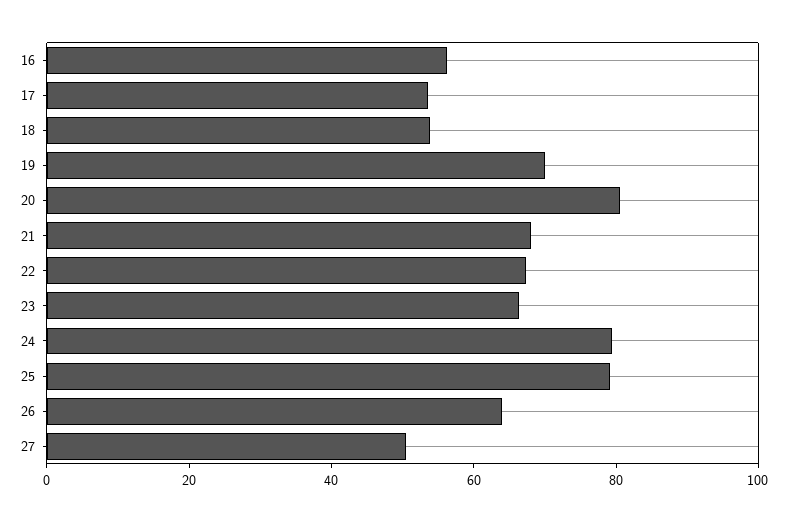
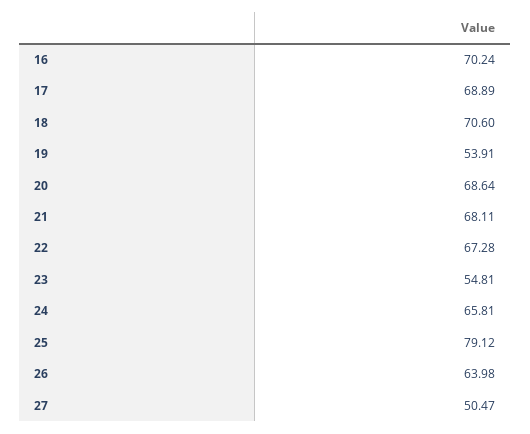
  {
-   "16": 55,
+   "16": 70.24,
-   "17": 55,
+   "17": 68.89,
-   "18": 55,
+   "18": 70.6,
-   "19": 70,
+   "19": 53.91,
-   "20": 80,
+   "20": 68.64,
    "21": 68.11,
    "22": 67.28,
-   "23": 65,
+   "23": 54.81,
-   "24": 80,
+   "24": 65.81,
    "25": 79.12,
    "26": 63.98,
    "27": 50.47
  }

